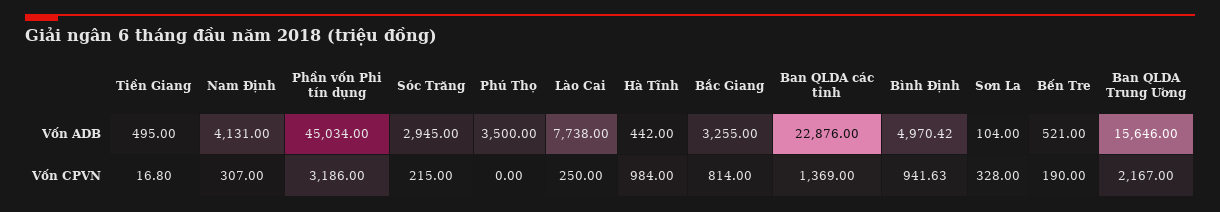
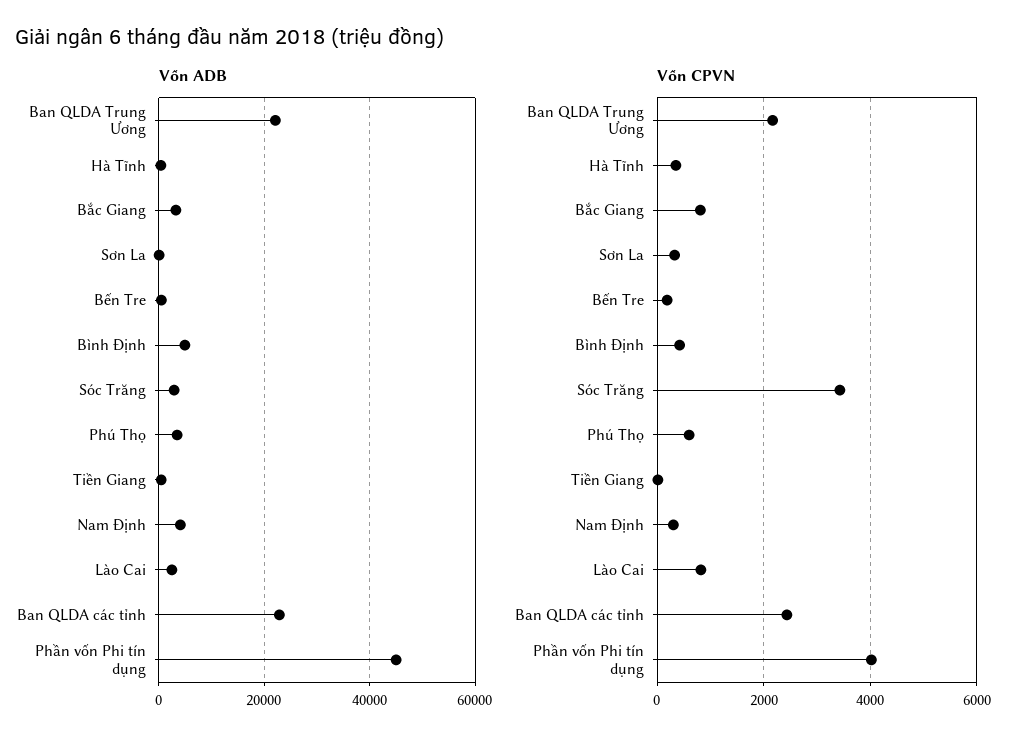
  {
    "Vốn ADB": {
      "Tiền Giang": 495,
      "Nam Định": 4131,
      "Phần vốn Phi tín dụng": 45034,
      "Sóc Trăng": 2945,
      "Phú Thọ": 3500,
-     "Lào Cai": 7738,
+     "Lào Cai": 2000,
      "Hà Tĩnh": 442,
      "Bắc Giang": 3255,
      "Ban QLDA các tỉnh": 22876,
      "Bình Định": 4970.42,
      "Sơn La": 104,
      "Bến Tre": 521,
-     "Ban QLDA Trung Ương": 15646
+     "Ban QLDA Trung Ương": 22000
    },
    "Vốn CPVN": {
      "Tiền Giang": 16.8,
      "Nam Định": 307,
-     "Phần vốn Phi tín dụng": 3186,
+     "Phần vốn Phi tín dụng": 4000,
-     "Sóc Trăng": 215,
+     "Sóc Trăng": 3400,
-     "Phú Thọ": 0,
+     "Phú Thọ": 600,
-     "Lào Cai": 250,
+     "Lào Cai": 800,
-     "Hà Tĩnh": 984,
+     "Hà Tĩnh": 400,
      "Bắc Giang": 814,
-     "Ban QLDA các tỉnh": 1369,
+     "Ban QLDA các tỉnh": 2400,
-     "Bình Định": 941.63,
+     "Bình Định": 400,
      "Sơn La": 328,
      "Bến Tre": 190,
      "Ban QLDA Trung Ương": 2167
    }
  }

